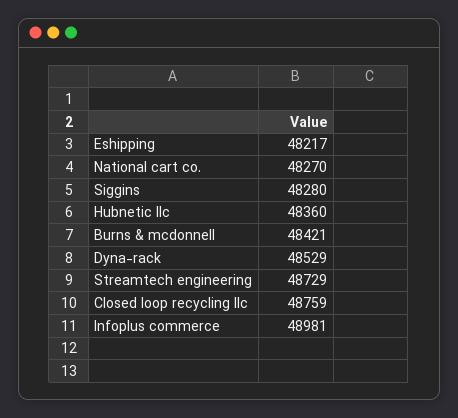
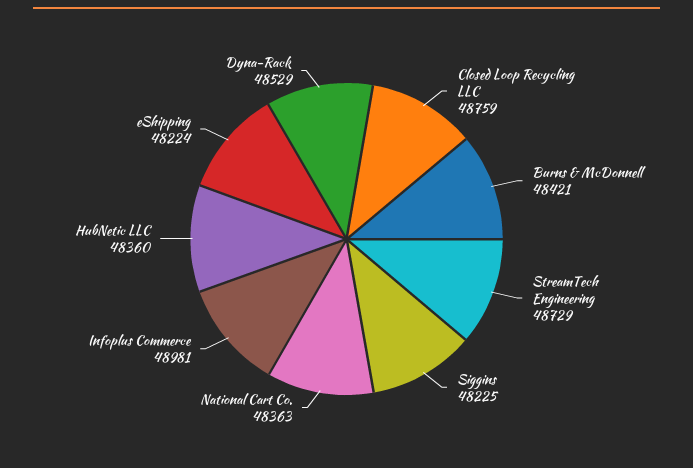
  {
-   "Eshipping": 48217,
+   "Eshipping": 48224,
-   "National cart co.": 48270,
+   "National cart co.": 48363,
-   "Siggins": 48280,
+   "Siggins": 48225,
    "Hubnetic llc": 48360,
    "Burns & mcdonnell": 48421,
    "Dyna-rack": 48529,
    "Streamtech engineering": 48729,
    "Closed loop recycling llc": 48759,
    "Infoplus commerce": 48981
  }

